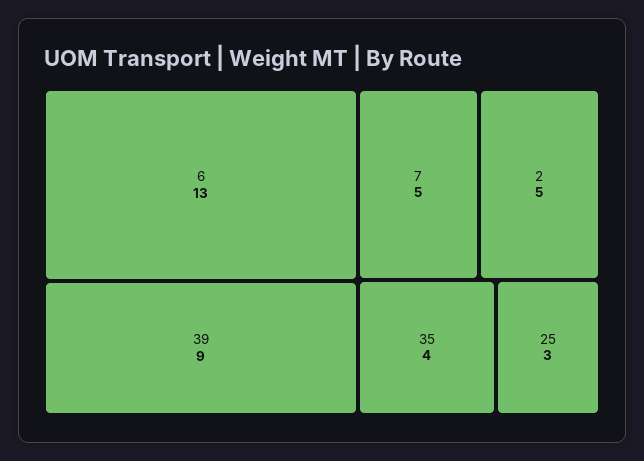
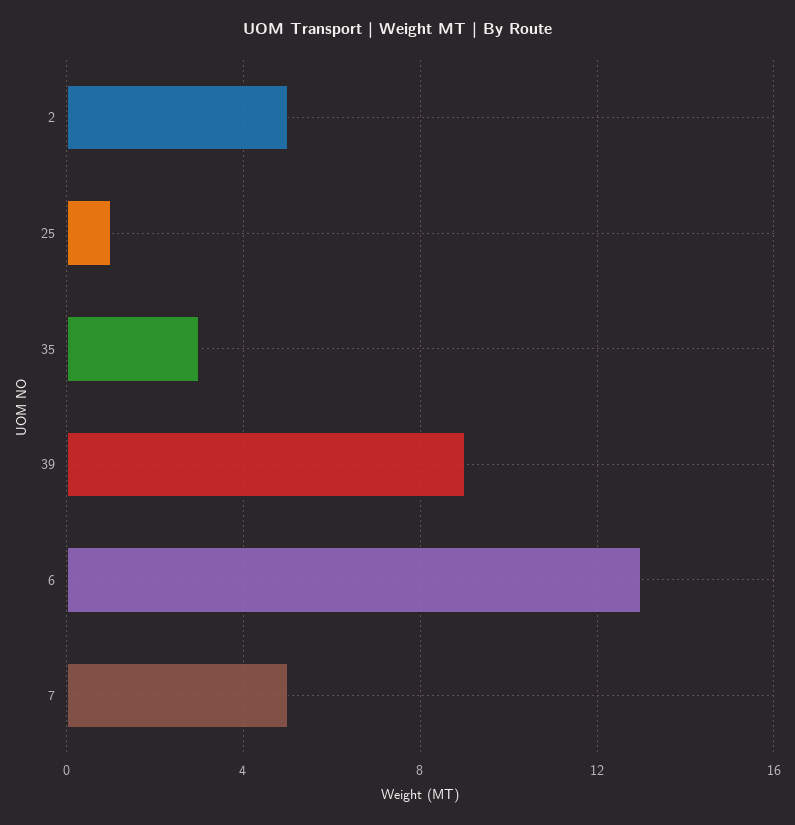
  {
    "6": 13,
    "39": 9,
    "7": 5,
    "2": 5,
-   "35": 4,
+   "35": 3,
-   "25": 3
+   "25": 1
  }

